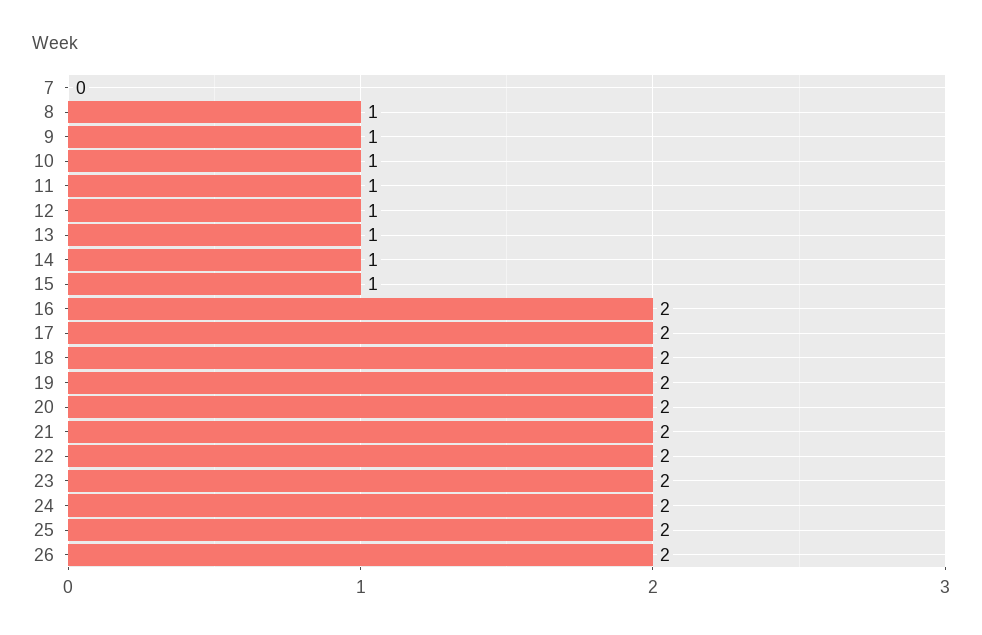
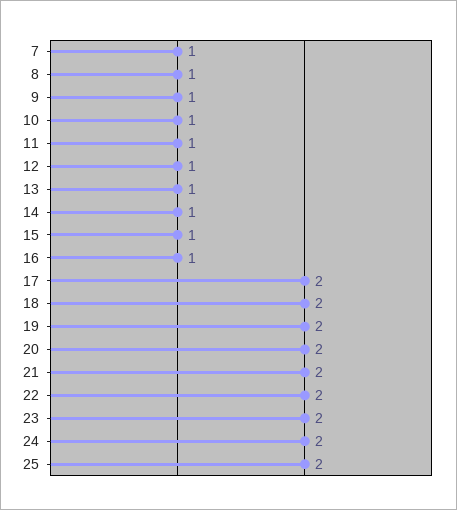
  {
-   "7": 0,
+   "7": 1,
    "8": 1,
    "9": 1,
    "10": 1,
    "11": 1,
    "12": 1,
    "13": 1,
    "14": 1,
    "15": 1,
-   "16": 2,
+   "16": 1,
    "17": 2,
    "18": 2,
    "19": 2,
    "20": 2,
    "21": 2,
    "22": 2,
    "23": 2,
    "24": 2,
-   "25": 2,
+   "25": 2
-   "26": 2
  }

